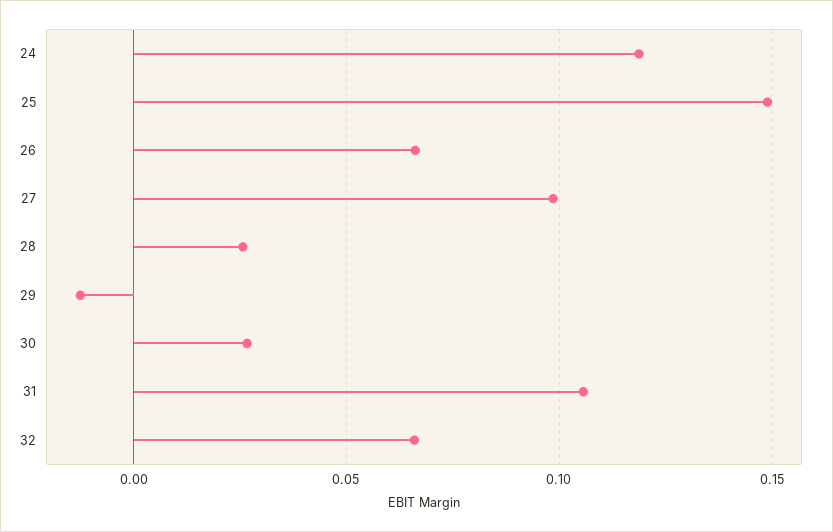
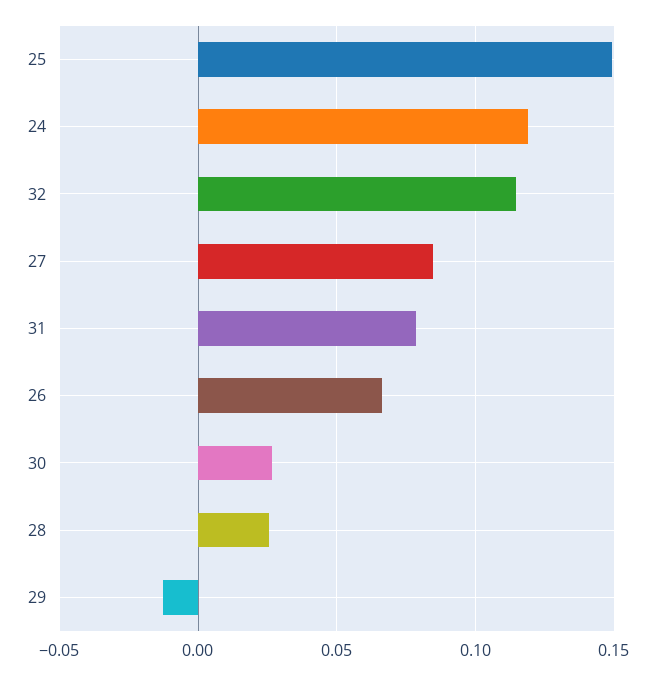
  {
    "24": 0.12,
    "25": 0.15,
    "26": 0.065,
-   "27": 0.1,
+   "27": 0.085,
    "28": 0.025,
    "29": -0.015,
    "30": 0.025,
-   "31": 0.105,
+   "31": 0.08,
-   "32": 0.065
+   "32": 0.115
  }

